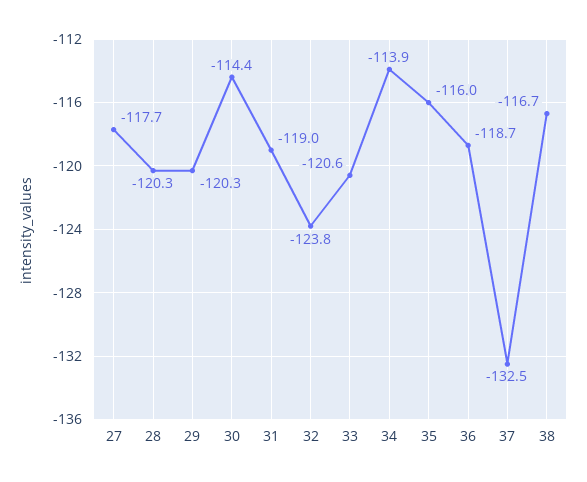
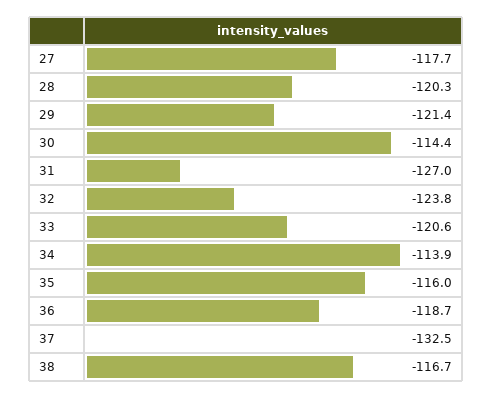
  {
    "27": -117.7,
    "28": -120.3,
-   "29": -120.3,
+   "29": -121.4,
    "30": -114.4,
-   "31": -119,
+   "31": -127,
    "32": -123.8,
    "33": -120.6,
    "34": -113.9,
    "35": -116,
    "36": -118.7,
    "37": -132.5,
    "38": -116.7
  }

